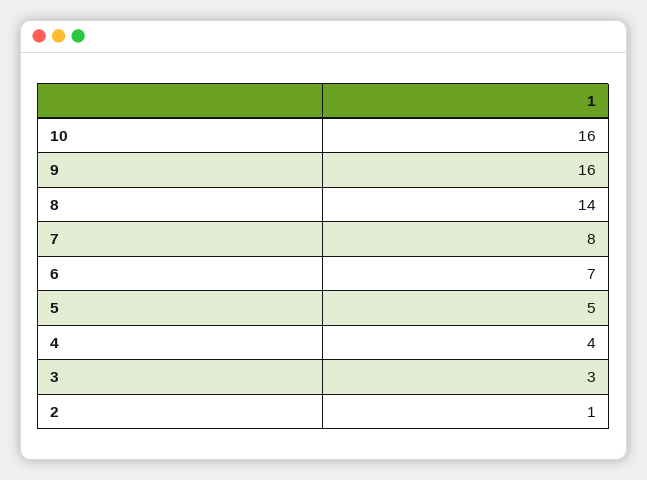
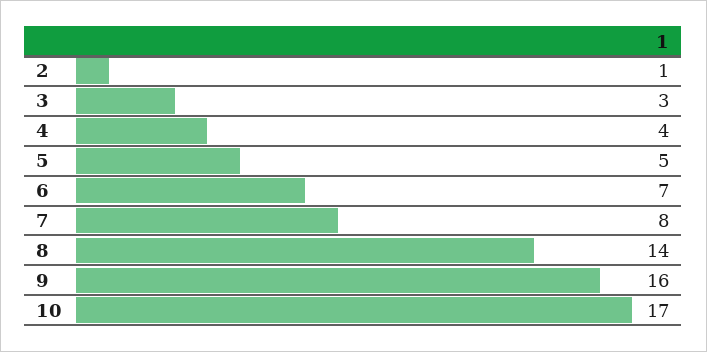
  {
-   "10": 16,
+   "10": 17,
    "9": 16,
    "8": 14,
    "7": 8,
    "6": 7,
    "5": 5,
    "4": 4,
    "3": 3,
    "2": 1
  }

